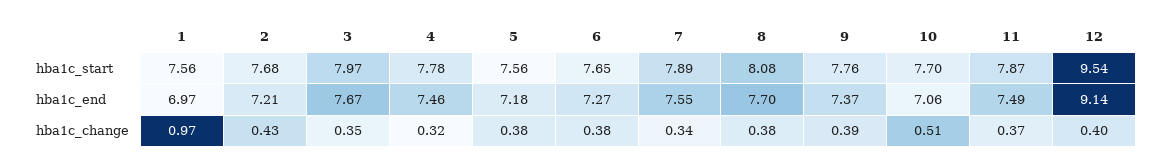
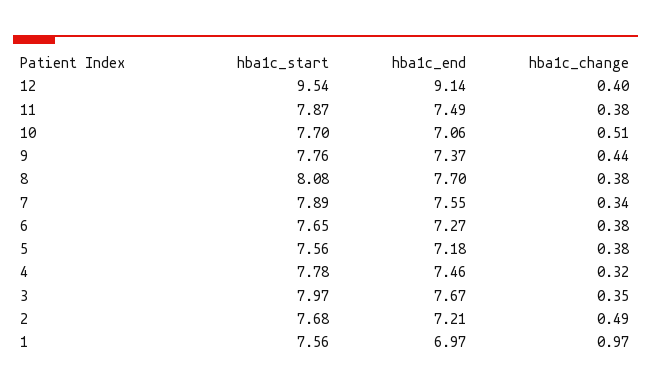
  {
    "1": {
      "hba1c_start": 7.56,
      "hba1c_end": 6.97,
      "hba1c_change": 0.97
    },
    "2": {
      "hba1c_start": 7.68,
      "hba1c_end": 7.21,
-     "hba1c_change": 0.43
+     "hba1c_change": 0.49
    },
    "3": {
      "hba1c_start": 7.97,
      "hba1c_end": 7.67,
      "hba1c_change": 0.35
    },
    "4": {
      "hba1c_start": 7.78,
      "hba1c_end": 7.46,
      "hba1c_change": 0.32
    },
    "5": {
      "hba1c_start": 7.56,
      "hba1c_end": 7.18,
      "hba1c_change": 0.38
    },
    "6": {
      "hba1c_start": 7.65,
      "hba1c_end": 7.27,
      "hba1c_change": 0.38
    },
    "7": {
      "hba1c_start": 7.89,
      "hba1c_end": 7.55,
      "hba1c_change": 0.34
    },
    "8": {
      "hba1c_start": 8.08,
      "hba1c_end": 7.7,
      "hba1c_change": 0.38
    },
    "9": {
      "hba1c_start": 7.76,
      "hba1c_end": 7.37,
-     "hba1c_change": 0.39
+     "hba1c_change": 0.44
    },
    "10": {
      "hba1c_start": 7.7,
      "hba1c_end": 7.06,
      "hba1c_change": 0.51
    },
    "11": {
      "hba1c_start": 7.87,
      "hba1c_end": 7.49,
-     "hba1c_change": 0.37
+     "hba1c_change": 0.38
    },
    "12": {
      "hba1c_start": 9.54,
      "hba1c_end": 9.14,
      "hba1c_change": 0.4
    }
  }

